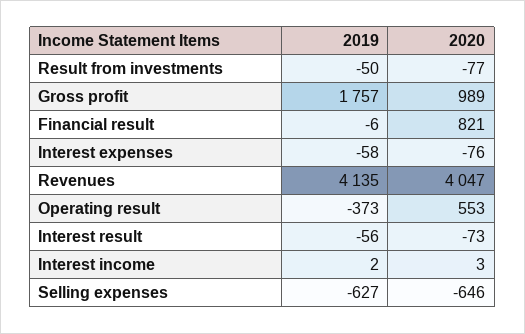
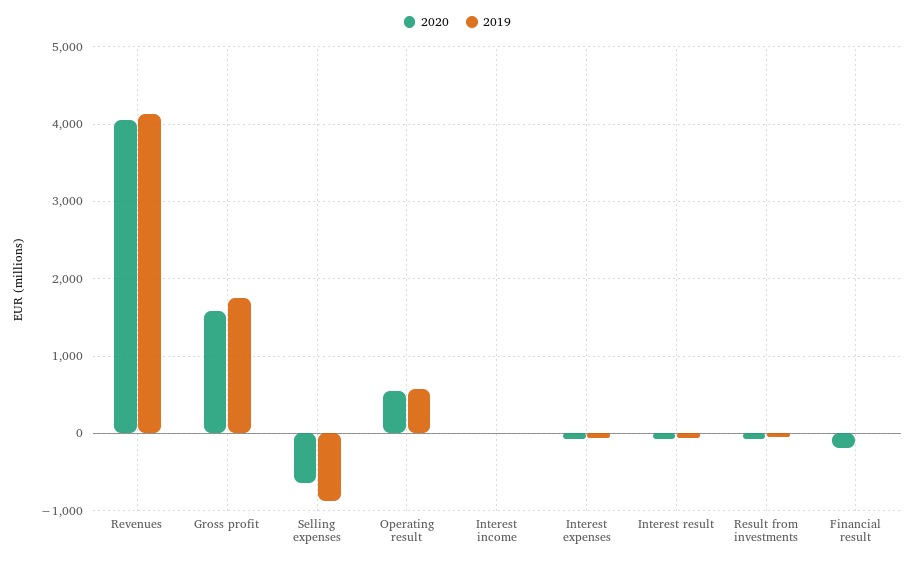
  {
    "2019": {
      "Result from investments": -50,
      "Gross profit": 1757,
      "Financial result": -6,
      "Interest expenses": -58,
      "Revenues": 4135,
-     "Operating result": -373,
+     "Operating result": 600,
      "Interest result": -56,
      "Interest income": 2,
-     "Selling expenses": -627
+     "Selling expenses": -900
    },
    "2020": {
      "Result from investments": -77,
-     "Gross profit": 989,
+     "Gross profit": 1600,
-     "Financial result": 821,
+     "Financial result": -200,
      "Interest expenses": -76,
      "Revenues": 4047,
      "Operating result": 553,
      "Interest result": -73,
      "Interest income": 3,
      "Selling expenses": -646
    }
  }

